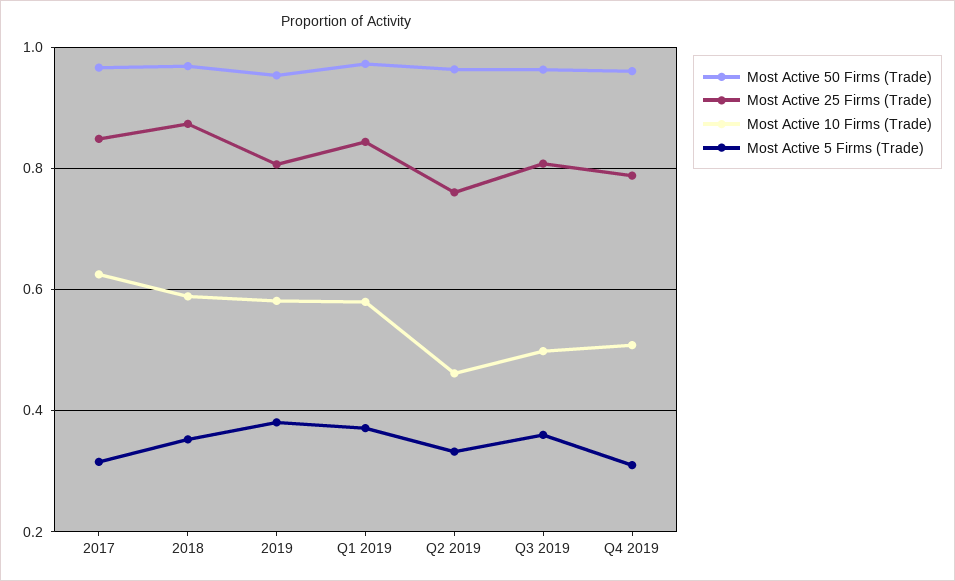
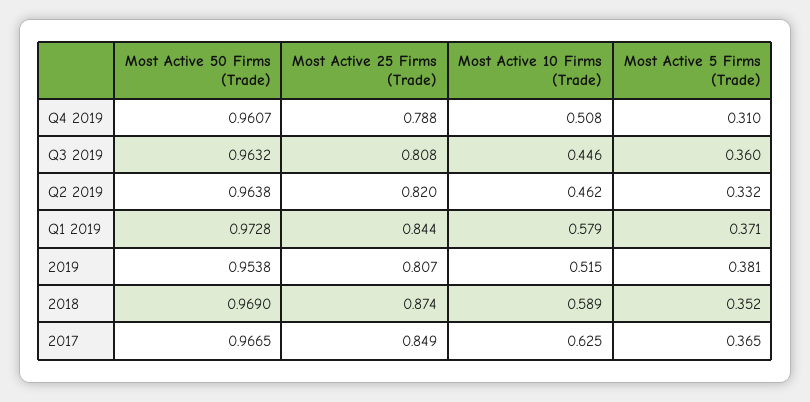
  {
    "Most Active 50 Firms (Trade)": {
      "2017": 0.9665,
      "2018": 0.969,
      "2019": 0.9538,
      "Q1 2019": 0.9728,
      "Q2 2019": 0.9638,
      "Q3 2019": 0.9632,
      "Q4 2019": 0.9607
    },
    "Most Active 25 Firms (Trade)": {
      "2017": 0.849,
      "2018": 0.874,
      "2019": 0.807,
      "Q1 2019": 0.844,
-     "Q2 2019": 0.76,
+     "Q2 2019": 0.82,
      "Q3 2019": 0.808,
      "Q4 2019": 0.788
    },
    "Most Active 10 Firms (Trade)": {
      "2017": 0.625,
      "2018": 0.589,
-     "2019": 0.58,
+     "2019": 0.515,
      "Q1 2019": 0.579,
      "Q2 2019": 0.462,
-     "Q3 2019": 0.5,
+     "Q3 2019": 0.446,
      "Q4 2019": 0.508
    },
    "Most Active 5 Firms (Trade)": {
-     "2017": 0.32,
+     "2017": 0.365,
      "2018": 0.352,
      "2019": 0.381,
      "Q1 2019": 0.371,
      "Q2 2019": 0.332,
      "Q3 2019": 0.36,
      "Q4 2019": 0.31
    }
  }

